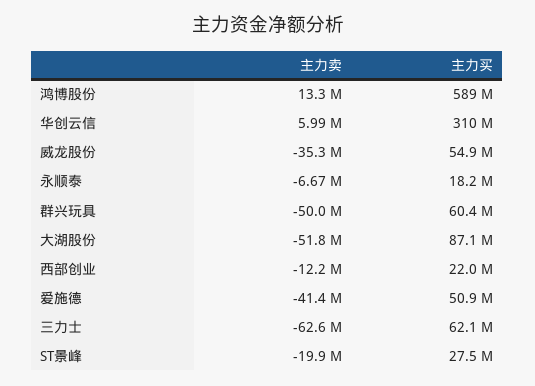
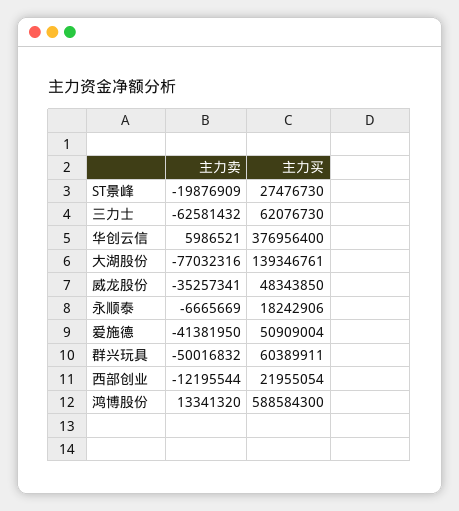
  {
    "主力卖": {
      "鸿博股份": 13341320,
      "华创云信": 5986521,
      "威龙股份": -35257341,
      "永顺泰": -6665669,
      "群兴玩具": -50016832,
-     "大湖股份": -51800000,
+     "大湖股份": -77032316,
      "西部创业": -12195544,
      "爱施德": -41381950,
      "三力士": -62581432,
      "ST景峰": -19876909
    },
    "主力买": {
      "鸿博股份": 588584300,
-     "华创云信": 310000000,
+     "华创云信": 376956400,
-     "威龙股份": 54900000,
+     "威龙股份": 48343850,
      "永顺泰": 18242906,
      "群兴玩具": 60389911,
-     "大湖股份": 87100000,
+     "大湖股份": 139346761,
      "西部创业": 21955054,
      "爱施德": 50909004,
      "三力士": 62076730,
      "ST景峰": 27476730
    }
  }

